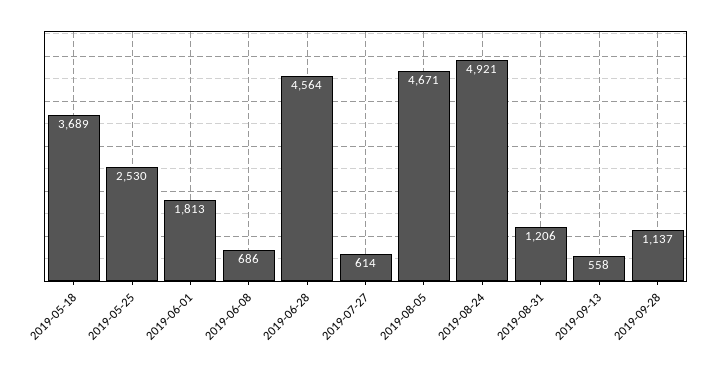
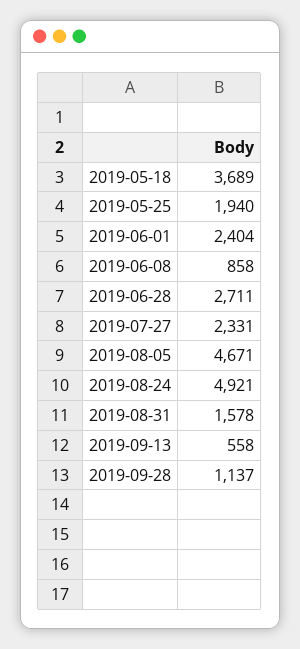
  {
    "2019-05-18": 3689,
-   "2019-05-25": 2530,
+   "2019-05-25": 1940,
-   "2019-06-01": 1813,
+   "2019-06-01": 2404,
-   "2019-06-08": 686,
+   "2019-06-08": 858,
-   "2019-06-28": 4564,
+   "2019-06-28": 2711,
-   "2019-07-27": 614,
+   "2019-07-27": 2331,
    "2019-08-05": 4671,
    "2019-08-24": 4921,
-   "2019-08-31": 1206,
+   "2019-08-31": 1578,
    "2019-09-13": 558,
    "2019-09-28": 1137
  }

